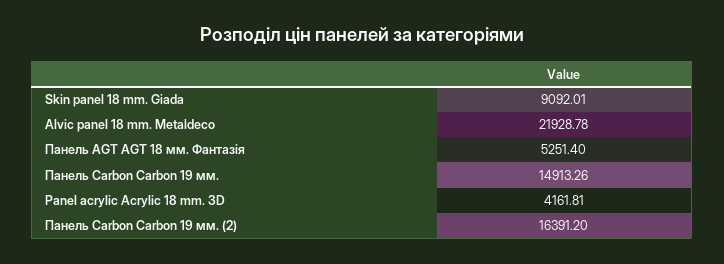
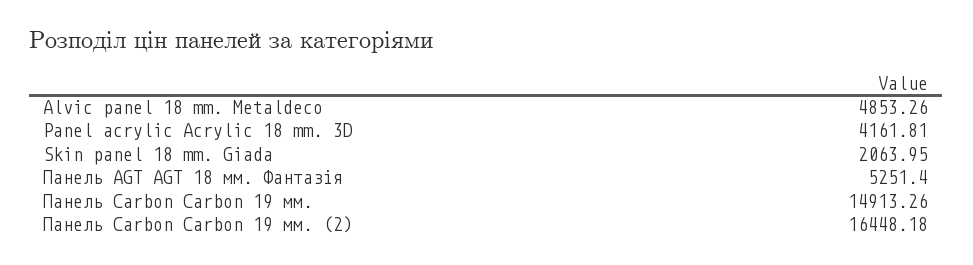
  {
-   "Skin panel 18 mm. Giada": 9092.01,
+   "Skin panel 18 mm. Giada": 2063.95,
-   "Alvic panel 18 mm. Metaldeco": 21928.78,
+   "Alvic panel 18 mm. Metaldeco": 4853.26,
    "Панель AGT AGT 18 мм. Фантазія": 5251.4,
    "Панель Carbon Carbon 19 мм.": 14913.26,
    "Panel acrylic Acrylic 18 mm. 3D": 4161.81,
-   "Панель Carbon Carbon 19 мм. (2)": 16391.2
+   "Панель Carbon Carbon 19 мм. (2)": 16448.18
  }

